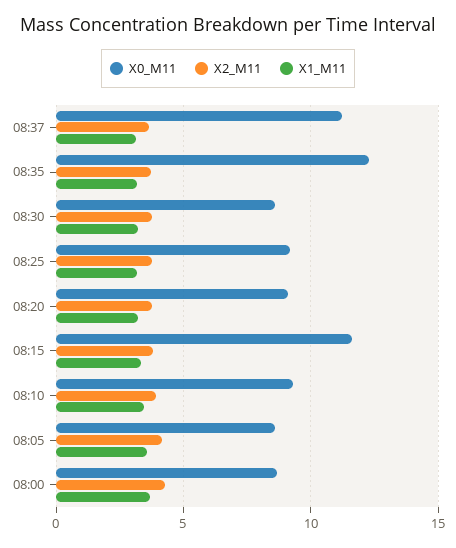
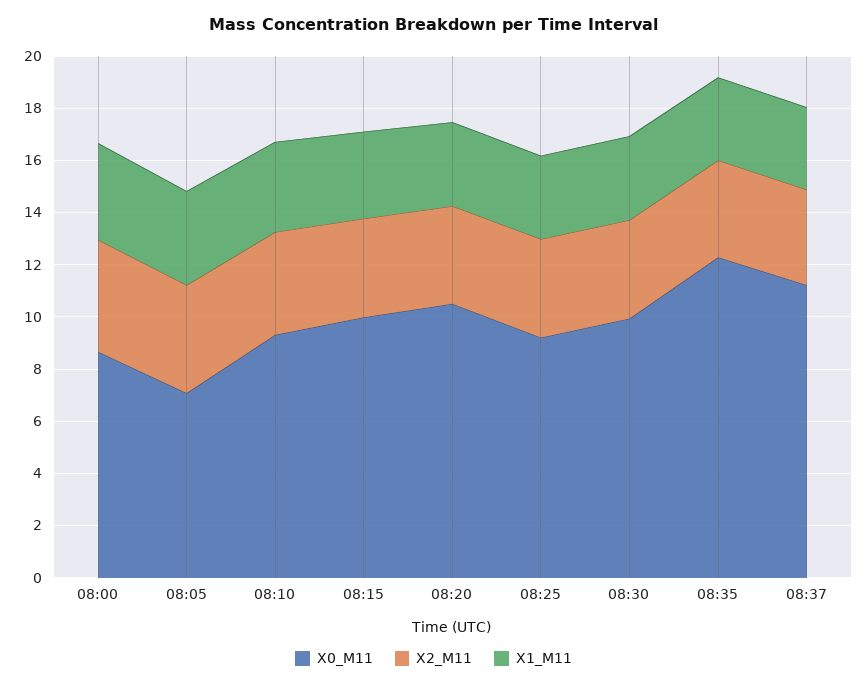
  {
    "X0_M11": {
      "08:37": 11,
      "08:35": 12.5,
-     "08:30": 8.5,
+     "08:30": 10,
      "08:25": 9,
-     "08:20": 9,
+     "08:20": 10.5,
-     "08:15": 11.5,
+     "08:15": 10,
      "08:10": 9.5,
-     "08:05": 8.5,
+     "08:05": 7,
      "08:00": 8.5
    },
    "X2_M11": {
      "08:37": 3.5,
      "08:35": 3.5,
      "08:30": 4,
      "08:25": 4,
      "08:20": 4,
      "08:15": 4,
      "08:10": 4,
      "08:05": 4,
      "08:00": 4.5
    },
    "X1_M11": {
      "08:37": 3,
      "08:35": 3,
      "08:30": 3,
      "08:25": 3,
      "08:20": 3,
      "08:15": 3.5,
      "08:10": 3.5,
      "08:05": 3.5,
      "08:00": 3.5
    }
  }

